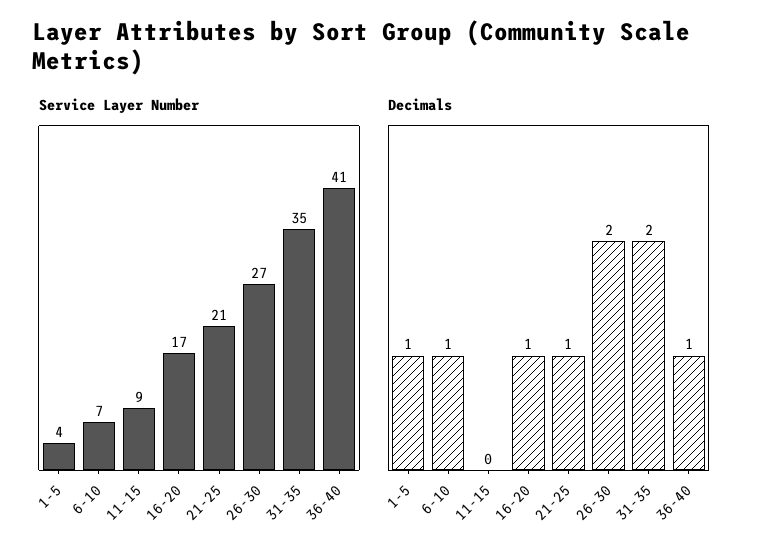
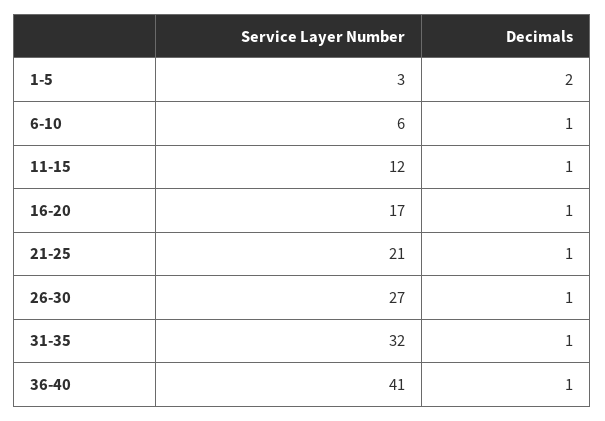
  {
    "Service Layer Number": {
-     "1-5": 4,
+     "1-5": 3,
-     "6-10": 7,
+     "6-10": 6,
-     "11-15": 9,
+     "11-15": 12,
      "16-20": 17,
      "21-25": 21,
      "26-30": 27,
-     "31-35": 35,
+     "31-35": 32,
      "36-40": 41
    },
    "Decimals": {
-     "1-5": 1,
+     "1-5": 2,
      "6-10": 1,
-     "11-15": 0,
+     "11-15": 1,
      "16-20": 1,
      "21-25": 1,
-     "26-30": 2,
+     "26-30": 1,
-     "31-35": 2,
+     "31-35": 1,
      "36-40": 1
    }
  }

